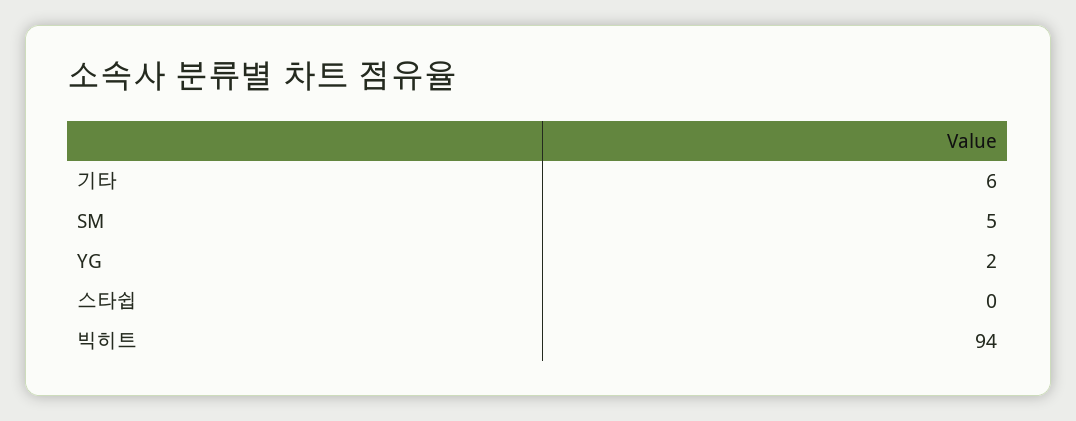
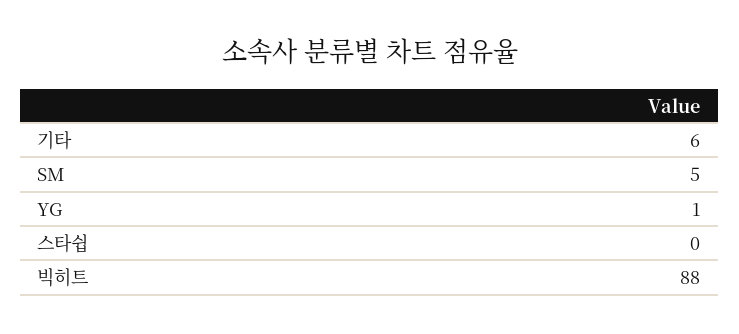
  {
    "기타": 6,
    "SM": 5,
-   "YG": 2,
+   "YG": 1,
    "스타쉽": 0,
-   "빅히트": 94
+   "빅히트": 88
  }

